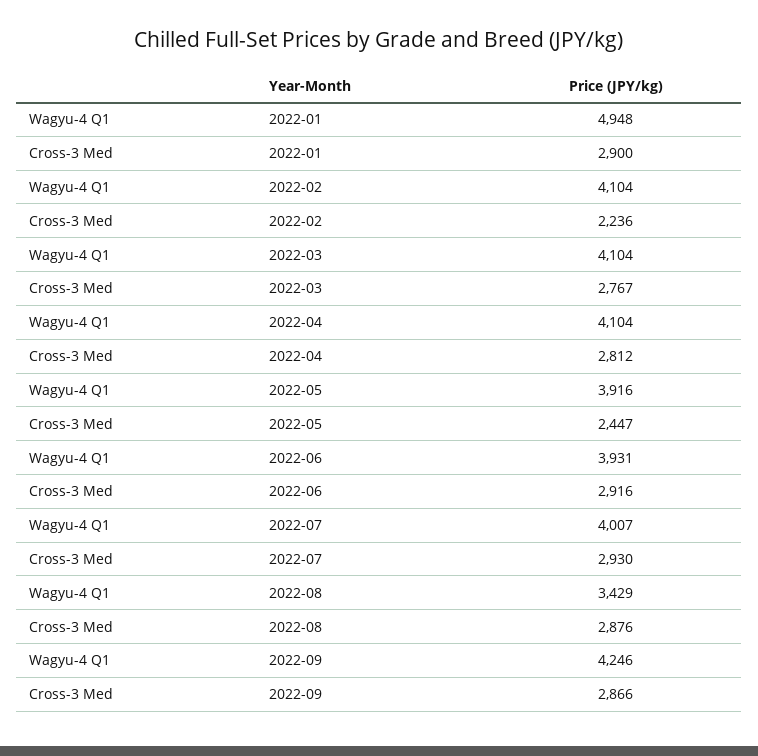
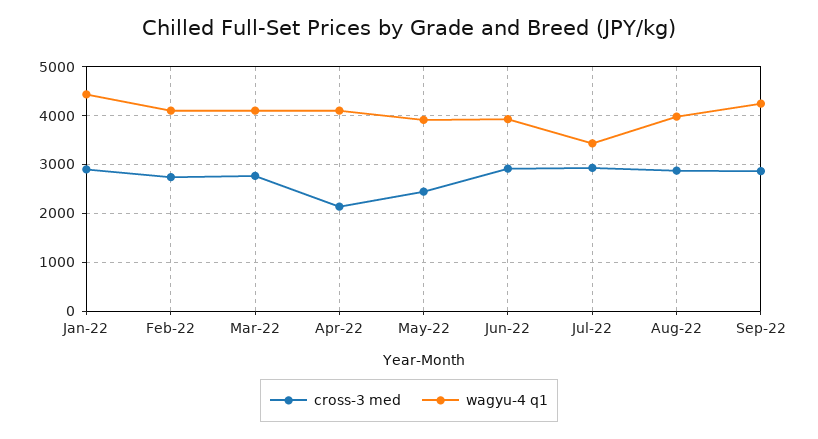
  {
    "Wagyu-4 Q1": {
-     "2022-01": 4948,
+     "2022-01": 4400,
      "2022-02": 4104,
      "2022-03": 4104,
      "2022-04": 4104,
      "2022-05": 3916,
      "2022-06": 3931,
-     "2022-07": 4007,
+     "2022-07": 3400,
-     "2022-08": 3429,
+     "2022-08": 4000,
      "2022-09": 4246
    },
    "Cross-3 Med": {
      "2022-01": 2900,
-     "2022-02": 2236,
+     "2022-02": 2800,
      "2022-03": 2767,
-     "2022-04": 2812,
+     "2022-04": 2200,
      "2022-05": 2447,
      "2022-06": 2916,
      "2022-07": 2930,
      "2022-08": 2876,
      "2022-09": 2866
    }
  }

